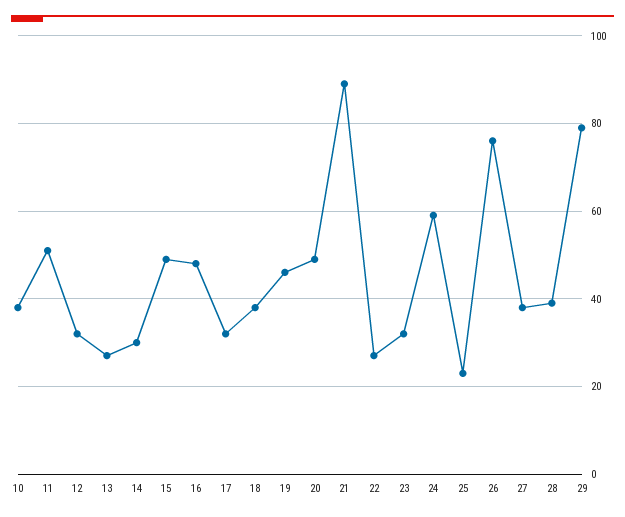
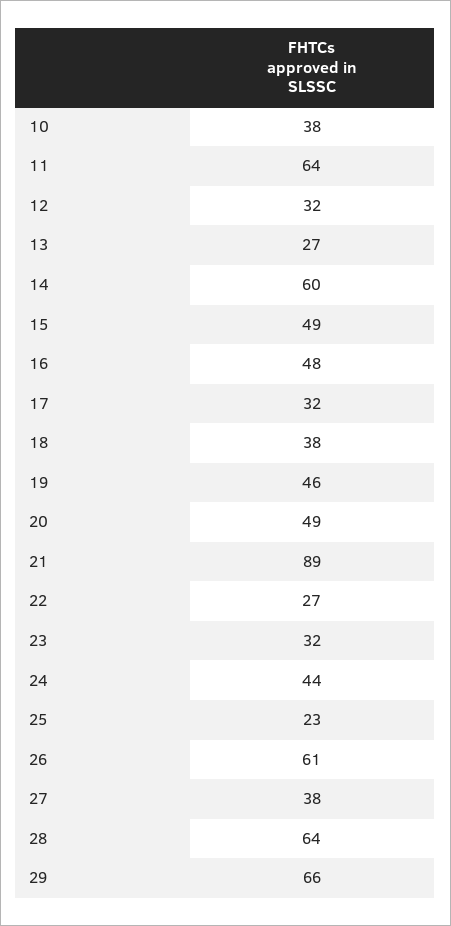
  {
    "10": 38,
-   "11": 50,
+   "11": 64,
    "12": 32,
    "13": 27,
-   "14": 30,
+   "14": 60,
    "15": 49,
    "16": 48,
    "17": 32,
    "18": 38,
    "19": 46,
    "20": 49,
    "21": 89,
    "22": 27,
    "23": 32,
-   "24": 60,
+   "24": 44,
    "25": 23,
-   "26": 75,
+   "26": 61,
    "27": 38,
-   "28": 40,
+   "28": 64,
-   "29": 80
+   "29": 66
  }

